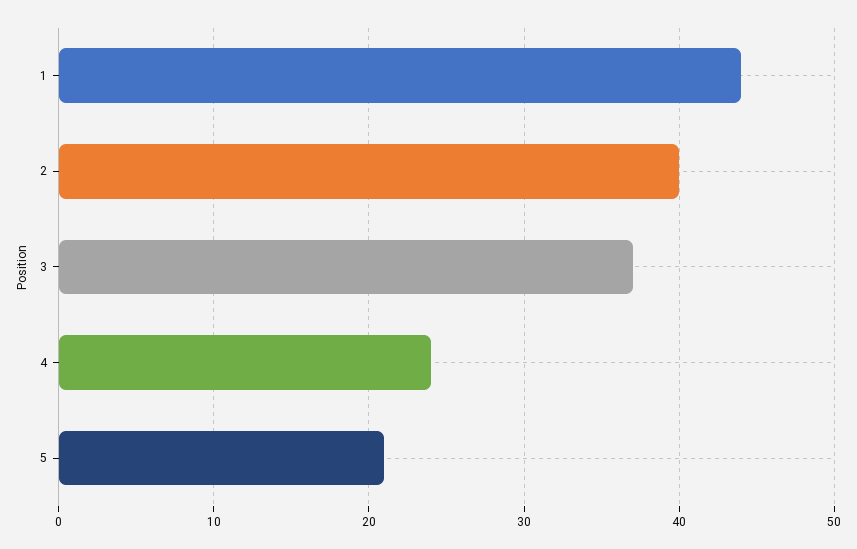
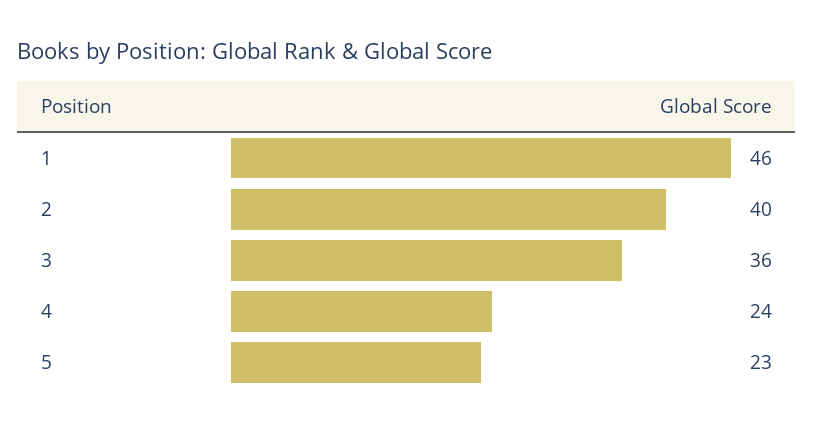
  {
-   "1": 44,
+   "1": 46,
    "2": 40,
-   "3": 37,
+   "3": 36,
    "4": 24,
-   "5": 21
+   "5": 23
  }

